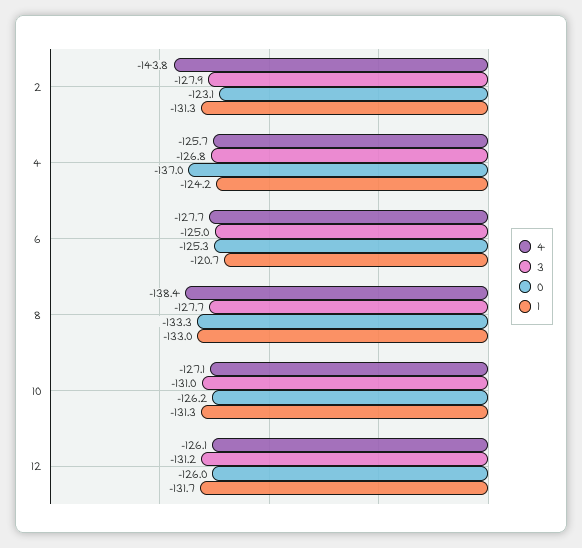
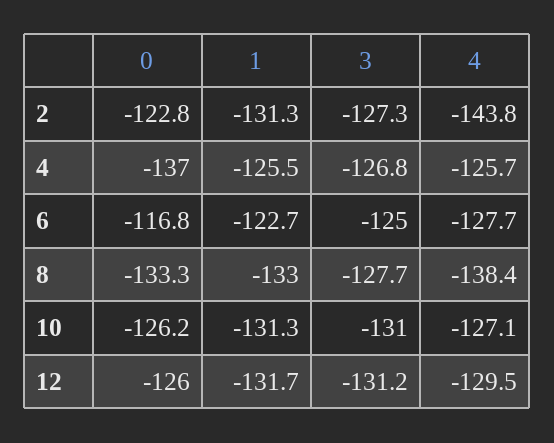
  {
    "4": {
      "2": -143.8,
      "4": -125.7,
      "6": -127.7,
      "8": -138.4,
      "10": -127.1,
-     "12": -126.1
+     "12": -129.5
    },
    "3": {
-     "2": -127.9,
+     "2": -127.3,
      "4": -126.8,
      "6": -125,
      "8": -127.7,
      "10": -131,
      "12": -131.2
    },
    "0": {
-     "2": -123.1,
+     "2": -122.8,
      "4": -137,
-     "6": -125.3,
+     "6": -116.8,
      "8": -133.3,
      "10": -126.2,
      "12": -126
    },
    "1": {
      "2": -131.3,
-     "4": -124.2,
+     "4": -125.5,
-     "6": -120.7,
+     "6": -122.7,
      "8": -133,
      "10": -131.3,
      "12": -131.7
    }
  }

